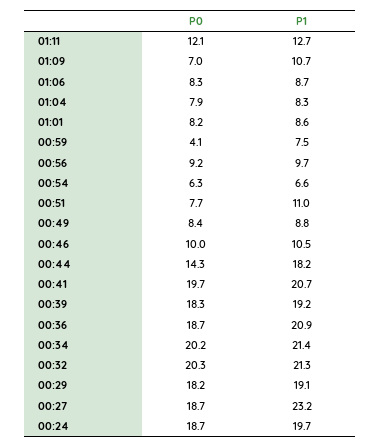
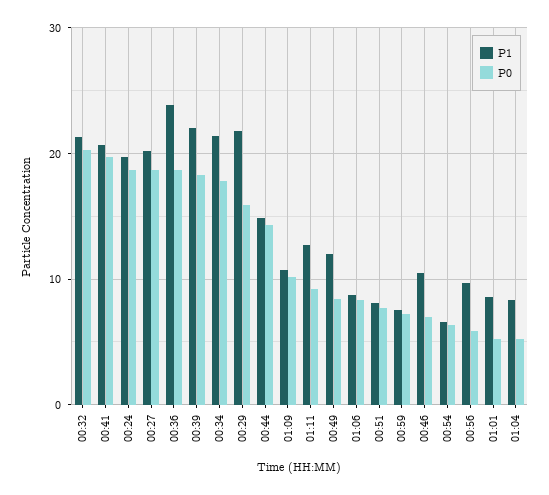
  {
    "P0": {
-     "01:11": 12.1,
+     "01:11": 9,
-     "01:09": 7,
+     "01:09": 10,
      "01:06": 8.3,
-     "01:04": 7.9,
+     "01:04": 5,
-     "01:01": 8.2,
+     "01:01": 5,
-     "00:59": 4.1,
+     "00:59": 7,
-     "00:56": 9.2,
+     "00:56": 6,
      "00:54": 6.3,
      "00:51": 7.7,
      "00:49": 8.4,
-     "00:46": 10,
+     "00:46": 7,
      "00:44": 14.3,
      "00:41": 19.7,
      "00:39": 18.3,
      "00:36": 18.7,
-     "00:34": 20.2,
+     "00:34": 18,
      "00:32": 20.3,
-     "00:29": 18.2,
+     "00:29": 16,
      "00:27": 18.7,
      "00:24": 18.7
    },
    "P1": {
      "01:11": 12.7,
      "01:09": 10.7,
      "01:06": 8.7,
      "01:04": 8.3,
      "01:01": 8.6,
      "00:59": 7.5,
      "00:56": 9.7,
      "00:54": 6.6,
-     "00:51": 11,
+     "00:51": 8,
-     "00:49": 8.8,
+     "00:49": 12,
      "00:46": 10.5,
-     "00:44": 18.2,
+     "00:44": 15,
      "00:41": 20.7,
-     "00:39": 19.2,
+     "00:39": 22,
-     "00:36": 20.9,
+     "00:36": 24,
      "00:34": 21.4,
      "00:32": 21.3,
-     "00:29": 19.1,
+     "00:29": 22,
-     "00:27": 23.2,
+     "00:27": 20,
      "00:24": 19.7
    }
  }

